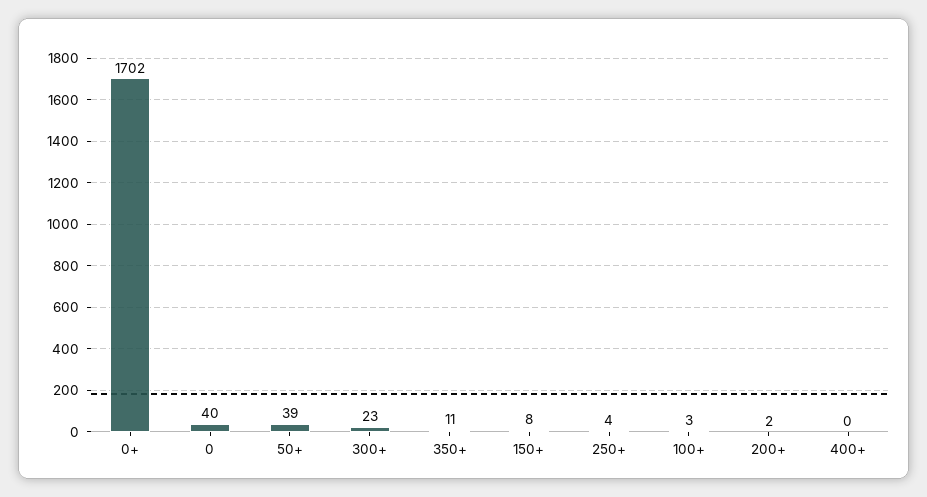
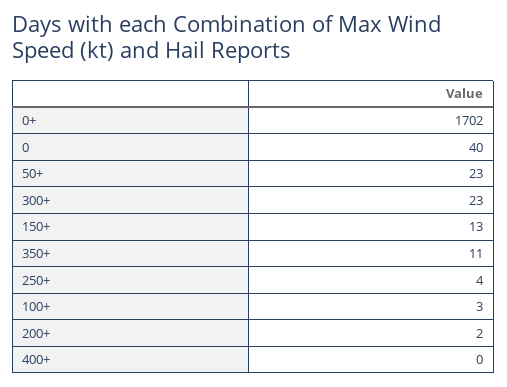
  {
    "0+": 1702,
    "0": 40,
-   "50+": 39,
+   "50+": 23,
    "300+": 23,
    "350+": 11,
-   "150+": 8,
+   "150+": 13,
    "250+": 4,
    "100+": 3,
    "200+": 2,
    "400+": 0
  }

